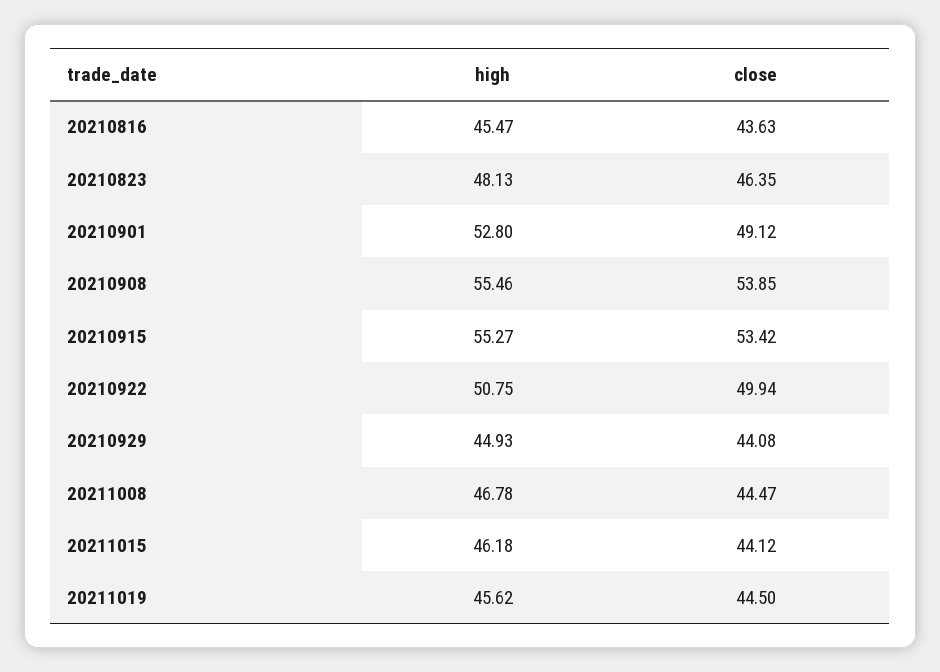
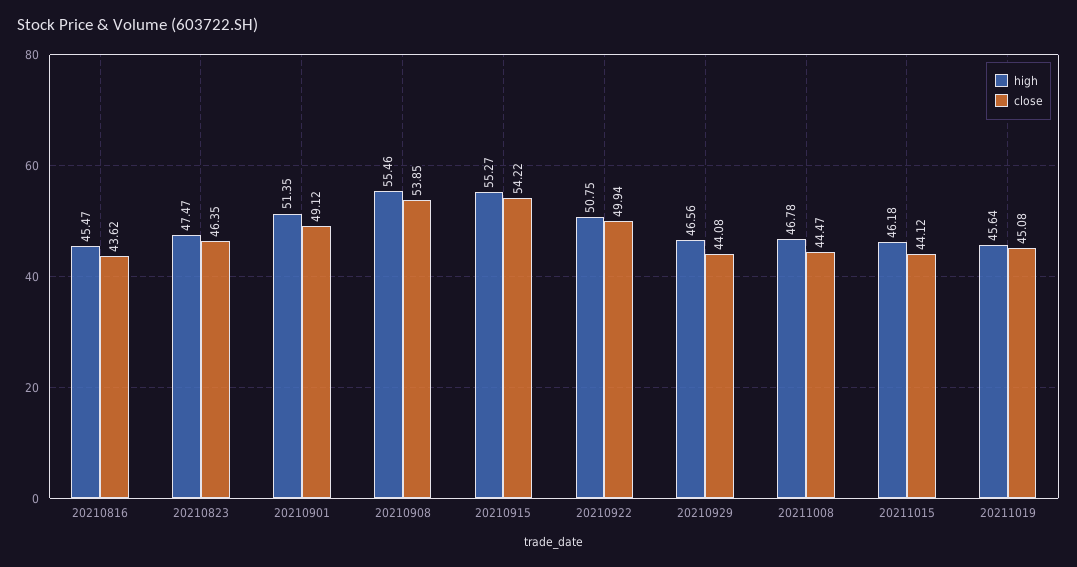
  {
    "high": {
      "20210816": 45.47,
-     "20210823": 48.13,
+     "20210823": 47.47,
-     "20210901": 52.8,
+     "20210901": 51.35,
      "20210908": 55.46,
      "20210915": 55.27,
      "20210922": 50.75,
-     "20210929": 44.93,
+     "20210929": 46.56,
      "20211008": 46.78,
      "20211015": 46.18,
-     "20211019": 45.62
+     "20211019": 45.64
    },
    "close": {
-     "20210816": 43.63,
+     "20210816": 43.62,
      "20210823": 46.35,
      "20210901": 49.12,
      "20210908": 53.85,
-     "20210915": 53.42,
+     "20210915": 54.22,
      "20210922": 49.94,
      "20210929": 44.08,
      "20211008": 44.47,
      "20211015": 44.12,
-     "20211019": 44.5
+     "20211019": 45.08
    }
  }

